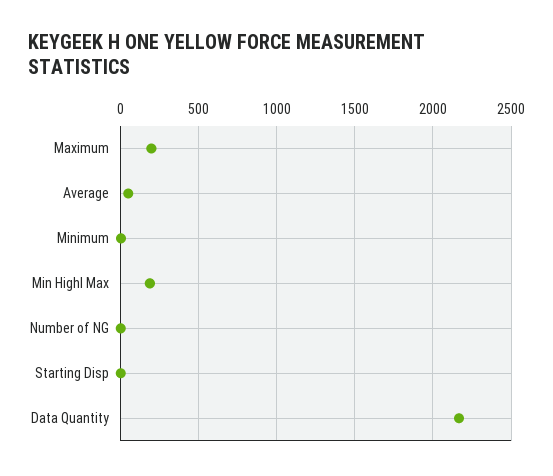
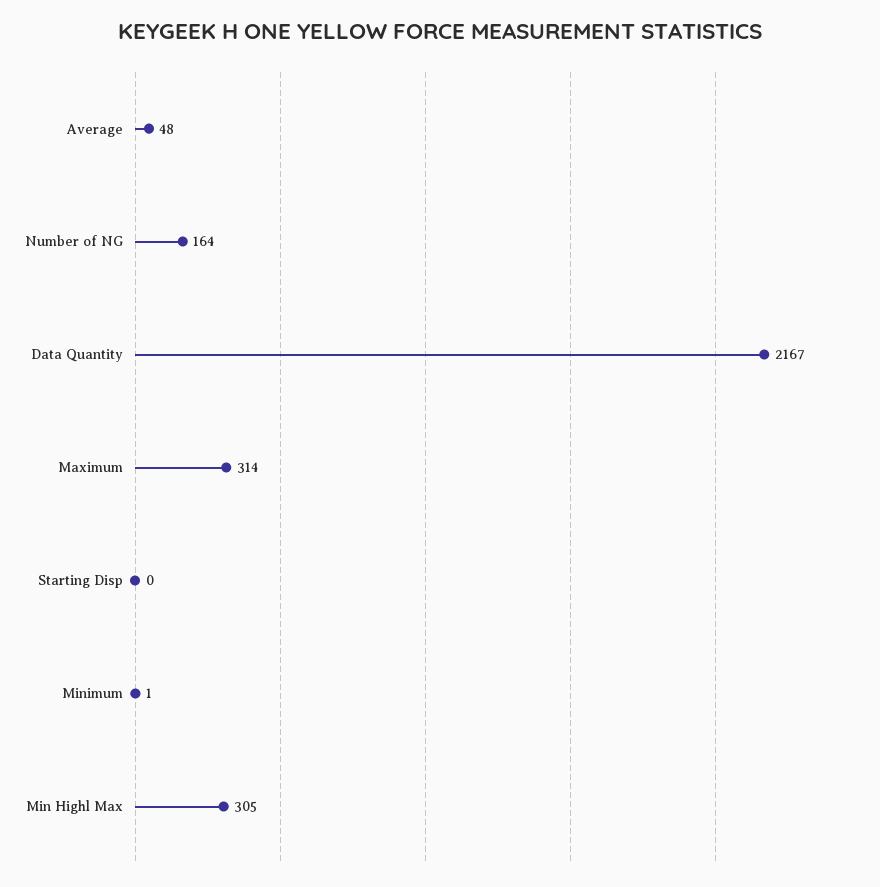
  {
-   "Maximum": 200,
+   "Maximum": 314,
    "Average": 48,
    "Minimum": 1,
-   "Min Highl Max": 200,
+   "Min Highl Max": 305,
-   "Number of NG": 0,
+   "Number of NG": 164,
    "Starting Disp": 0,
    "Data Quantity": 2167
  }

